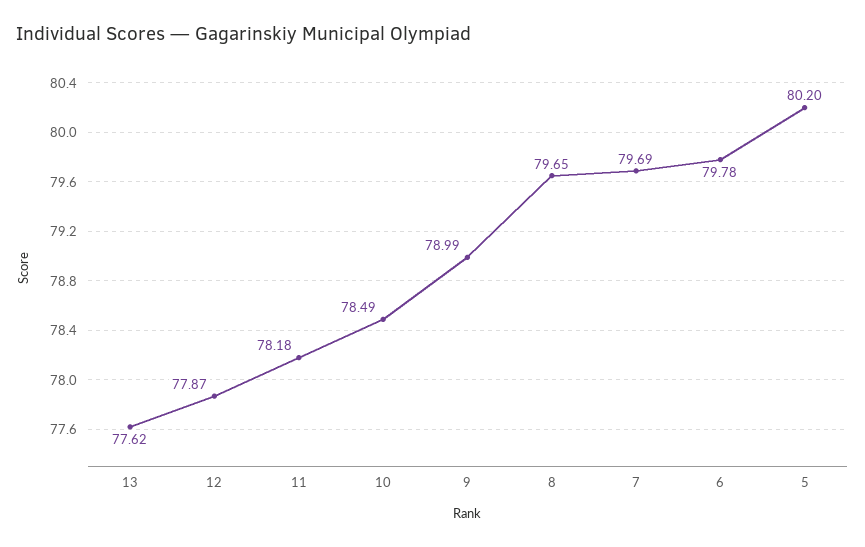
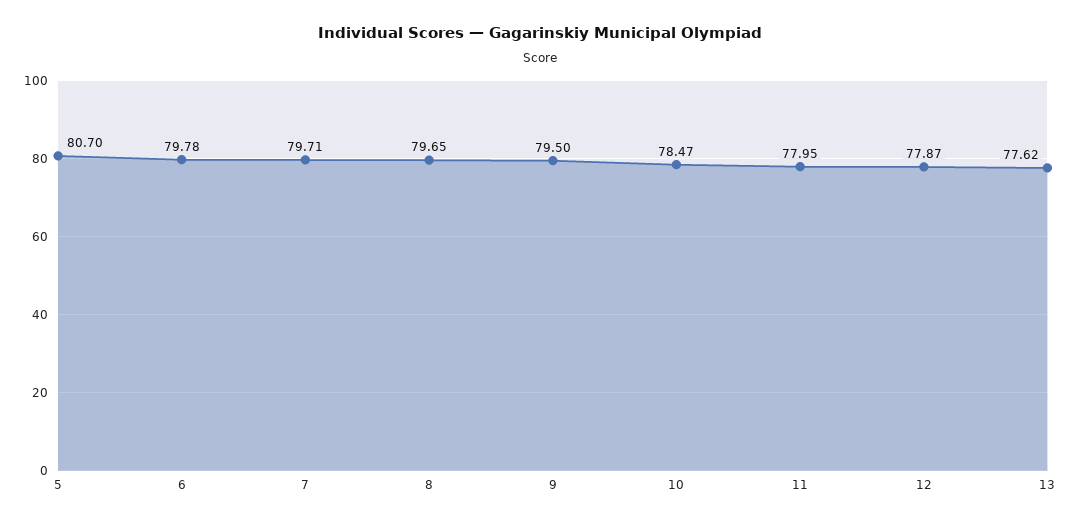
  {
    "13": 77.62,
    "12": 77.87,
-   "11": 78.18,
+   "11": 77.95,
-   "10": 78.49,
+   "10": 78.47,
-   "9": 78.99,
+   "9": 79.5,
    "8": 79.65,
-   "7": 79.69,
+   "7": 79.71,
    "6": 79.78,
-   "5": 80.2
+   "5": 80.7
  }

